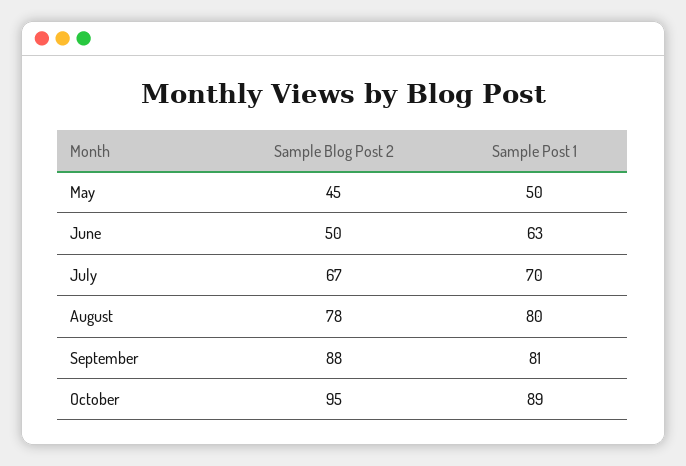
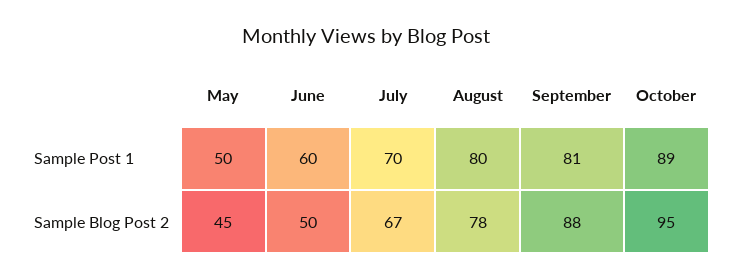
  {
    "Sample Blog Post 2": {
      "May": 45,
      "June": 50,
      "July": 67,
      "August": 78,
      "September": 88,
      "October": 95
    },
    "Sample Post 1": {
      "May": 50,
-     "June": 63,
+     "June": 60,
      "July": 70,
      "August": 80,
      "September": 81,
      "October": 89
    }
  }

